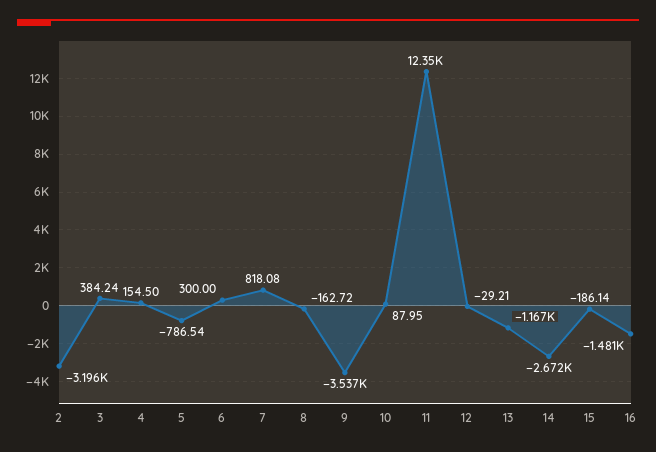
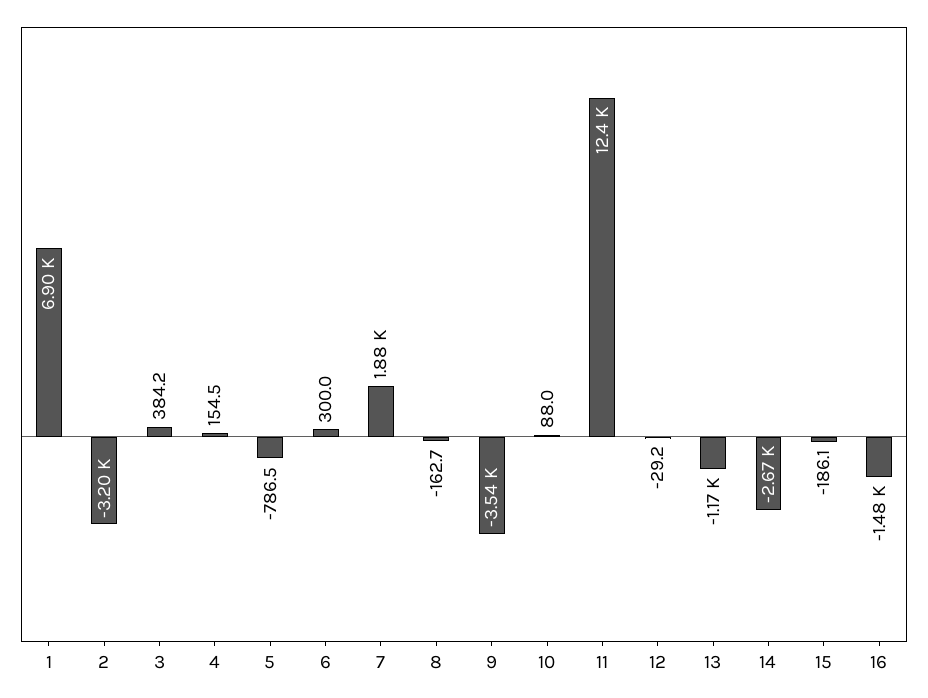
  {
    "2": -3196,
    "3": 384.24,
    "4": 154.5,
    "5": -786.54,
    "6": 300,
-   "7": 818.08,
+   "7": 1880,
    "8": -162.72,
    "9": -3537,
    "10": 87.95,
    "11": 12350,
    "12": -29.21,
    "13": -1167,
    "14": -2672,
    "15": -186.14,
-   "16": -1481
+   "16": -1481,
+   "1": 6900
  }

